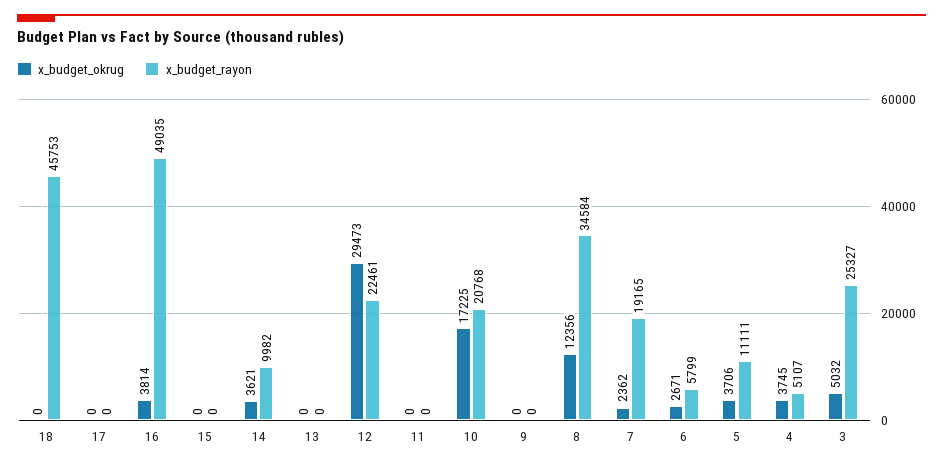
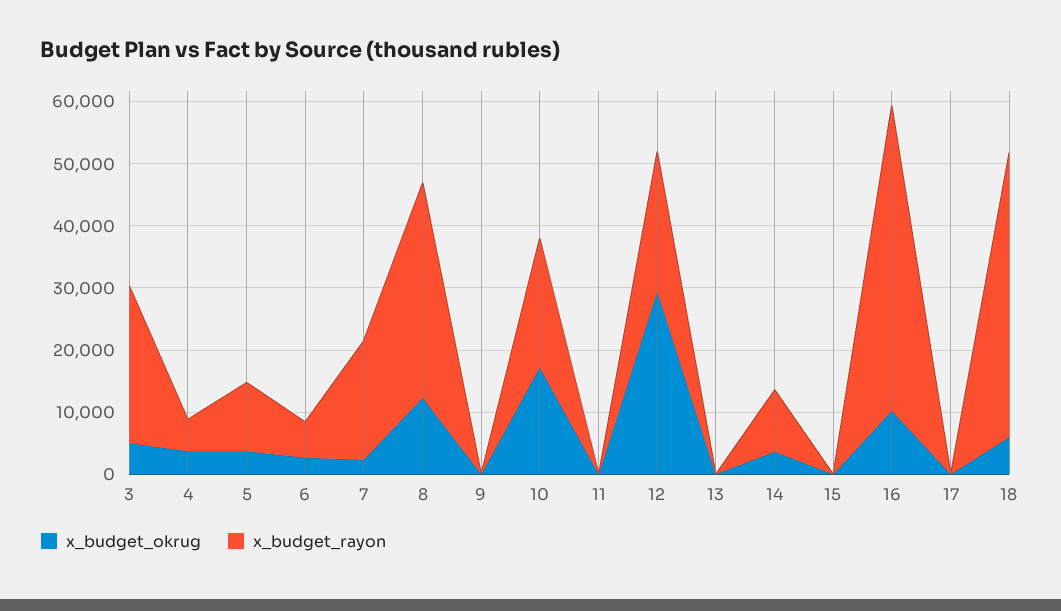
  {
    "x_budget_okrug": {
-     "18": 0,
+     "18": 6000,
      "17": 0,
-     "16": 3814,
+     "16": 10000,
      "15": 0,
      "14": 3621,
      "13": 0,
      "12": 29473,
      "11": 0,
      "10": 17225,
      "9": 0,
      "8": 12356,
      "7": 2362,
      "6": 2671,
      "5": 3706,
      "4": 3745,
      "3": 5032
    },
    "x_budget_rayon": {
      "18": 45753,
      "17": 0,
      "16": 49035,
      "15": 0,
      "14": 9982,
      "13": 0,
      "12": 22461,
      "11": 0,
      "10": 20768,
      "9": 0,
      "8": 34584,
      "7": 19165,
      "6": 5799,
      "5": 11111,
      "4": 5107,
      "3": 25327
    }
  }

